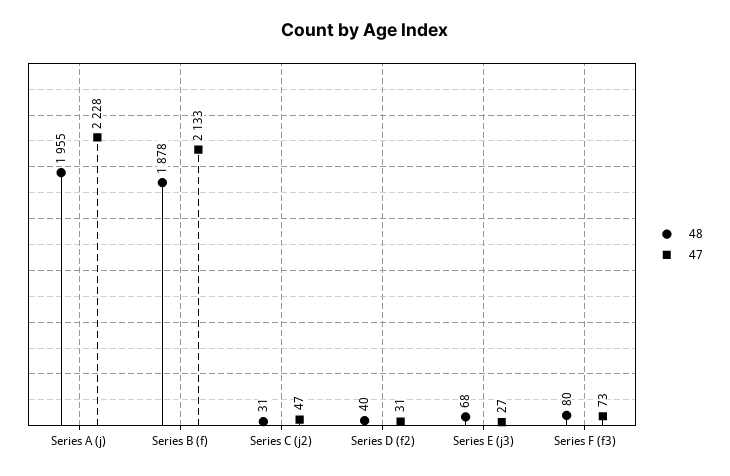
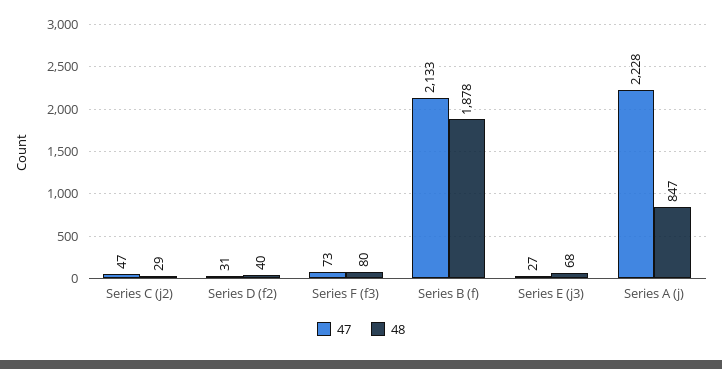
  {
    "48": {
-     "Series A (j)": 1955,
+     "Series A (j)": 847,
      "Series B (f)": 1878,
-     "Series C (j2)": 31,
+     "Series C (j2)": 29,
      "Series D (f2)": 40,
      "Series E (j3)": 68,
      "Series F (f3)": 80
    },
    "47": {
      "Series A (j)": 2228,
      "Series B (f)": 2133,
      "Series C (j2)": 47,
      "Series D (f2)": 31,
      "Series E (j3)": 27,
      "Series F (f3)": 73
    }
  }

